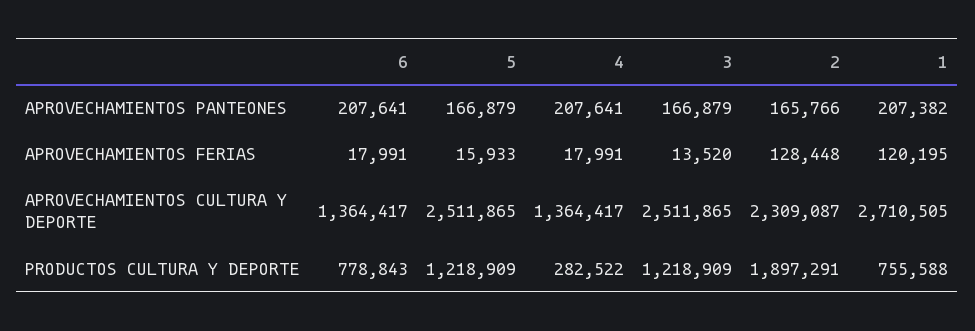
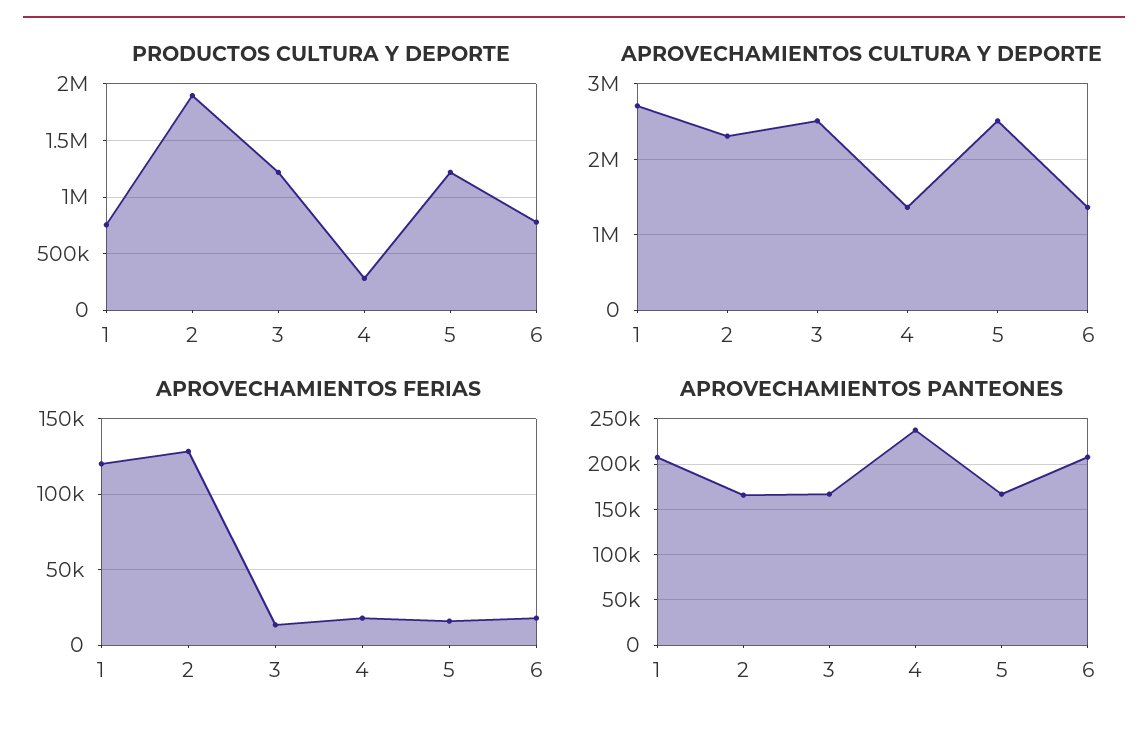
  {
    "APROVECHAMIENTOS PANTEONES": {
      "6": 207641,
      "5": 166879,
-     "4": 207641,
+     "4": 240000,
      "3": 166879,
      "2": 165766,
      "1": 207382
    },
    "APROVECHAMIENTOS FERIAS": {
      "6": 17991,
      "5": 15933,
      "4": 17991,
      "3": 13520,
      "2": 128448,
      "1": 120195
    },
    "APROVECHAMIENTOS CULTURA Y DEPORTE": {
      "6": 1364417,
      "5": 2511865,
      "4": 1364417,
      "3": 2511865,
      "2": 2309087,
      "1": 2710505
    },
    "PRODUCTOS CULTURA Y DEPORTE": {
      "6": 778843,
      "5": 1218909,
      "4": 282522,
      "3": 1218909,
      "2": 1897291,
      "1": 755588
    }
  }

